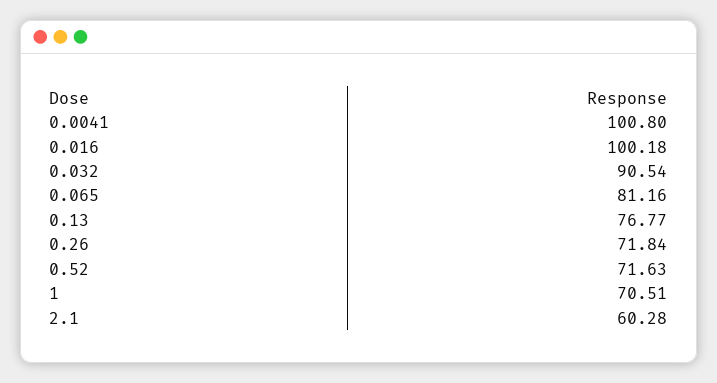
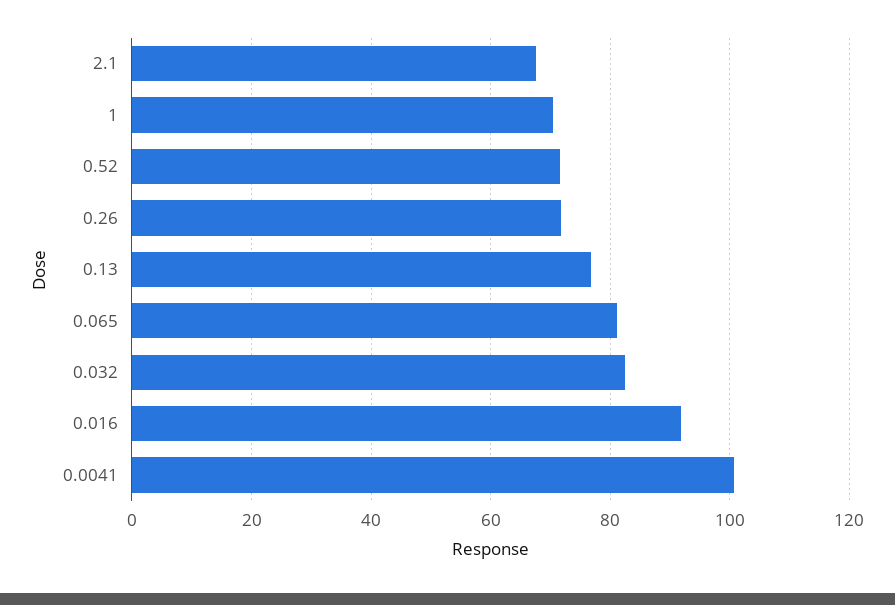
  {
    "0.0041": 100.8,
-   "0.016": 100.18,
+   "0.016": 92,
-   "0.032": 90.54,
+   "0.032": 82,
    "0.065": 81.16,
    "0.13": 76.77,
    "0.26": 71.84,
    "0.52": 71.63,
    "1": 70.51,
-   "2.1": 60.28
+   "2.1": 68
  }

